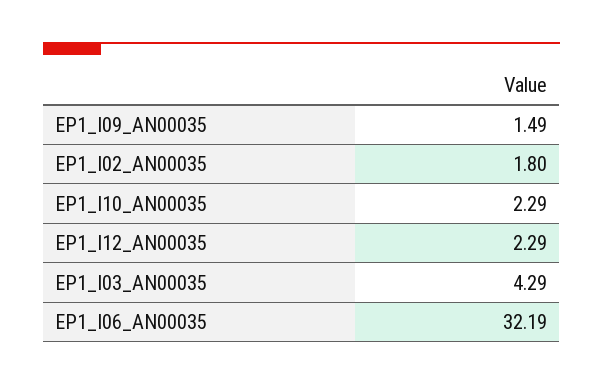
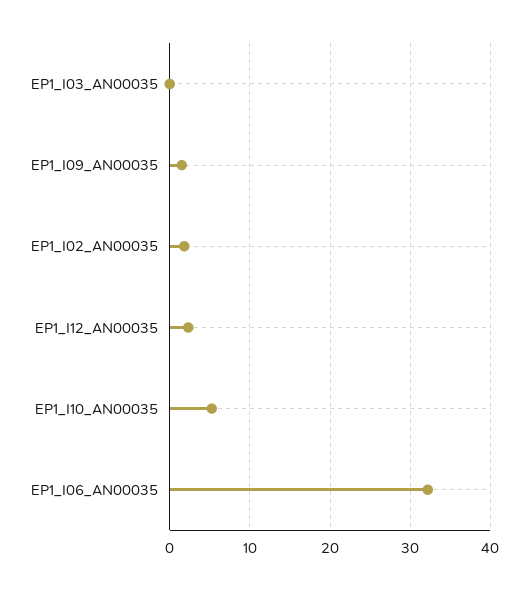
  {
    "EP1_I09_AN00035": 1.49,
    "EP1_I02_AN00035": 1.8,
-   "EP1_I10_AN00035": 2.29,
+   "EP1_I10_AN00035": 5,
    "EP1_I12_AN00035": 2.29,
-   "EP1_I03_AN00035": 4.29,
+   "EP1_I03_AN00035": 0,
    "EP1_I06_AN00035": 32.19
  }

